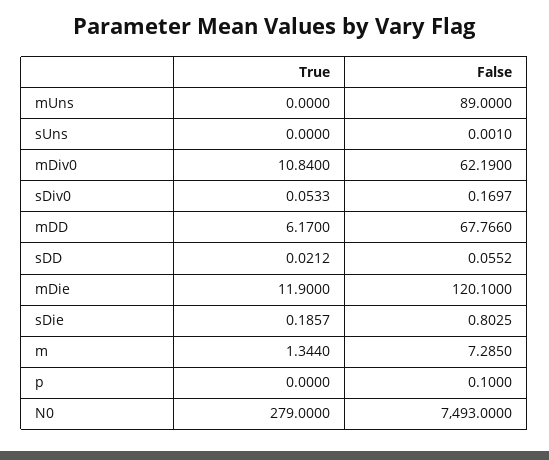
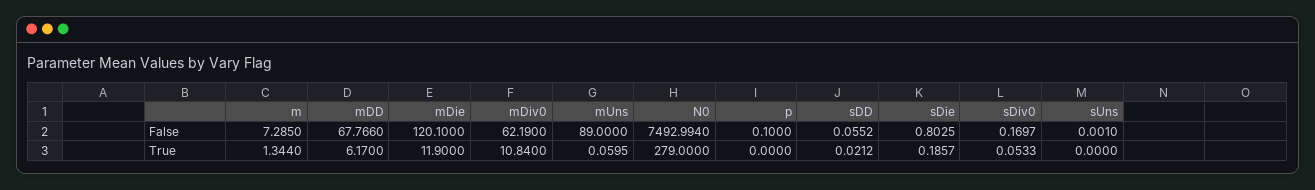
  {
    "True": {
-     "mUns": 0,
+     "mUns": 0.0595,
      "sUns": 0,
      "mDiv0": 10.84,
      "sDiv0": 0.0533,
      "mDD": 6.17,
      "sDD": 0.0212,
      "mDie": 11.9,
      "sDie": 0.1857,
      "m": 1.344,
      "p": 0,
      "N0": 279
    },
    "False": {
      "mUns": 89,
      "sUns": 0.001,
      "mDiv0": 62.19,
      "sDiv0": 0.1697,
      "mDD": 67.766,
      "sDD": 0.0552,
      "mDie": 120.1,
      "sDie": 0.8025,
      "m": 7.285,
      "p": 0.1,
-     "N0": 7493
+     "N0": 7492.994
    }
  }

